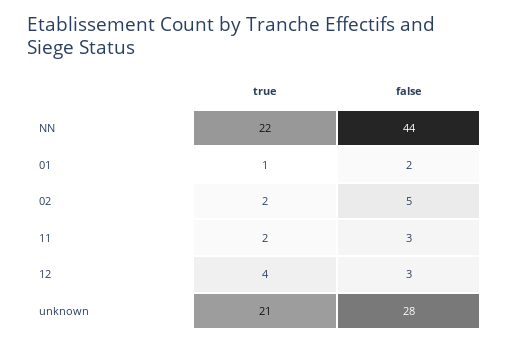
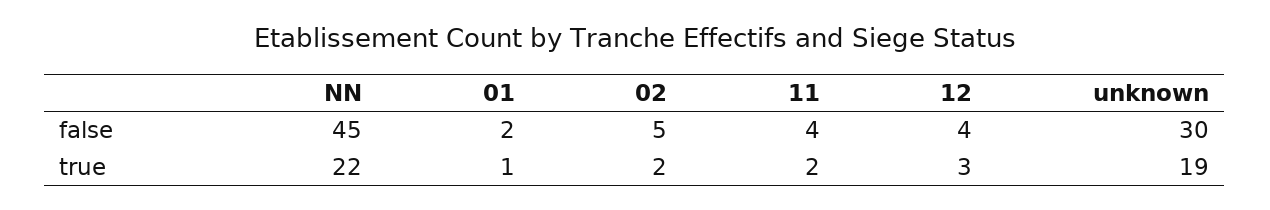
  {
    "true": {
      "NN": 22,
      "01": 1,
      "02": 2,
      "11": 2,
-     "12": 4,
+     "12": 3,
-     "unknown": 21
+     "unknown": 19
    },
    "false": {
-     "NN": 44,
+     "NN": 45,
      "01": 2,
      "02": 5,
-     "11": 3,
+     "11": 4,
-     "12": 3,
+     "12": 4,
-     "unknown": 28
+     "unknown": 30
    }
  }

